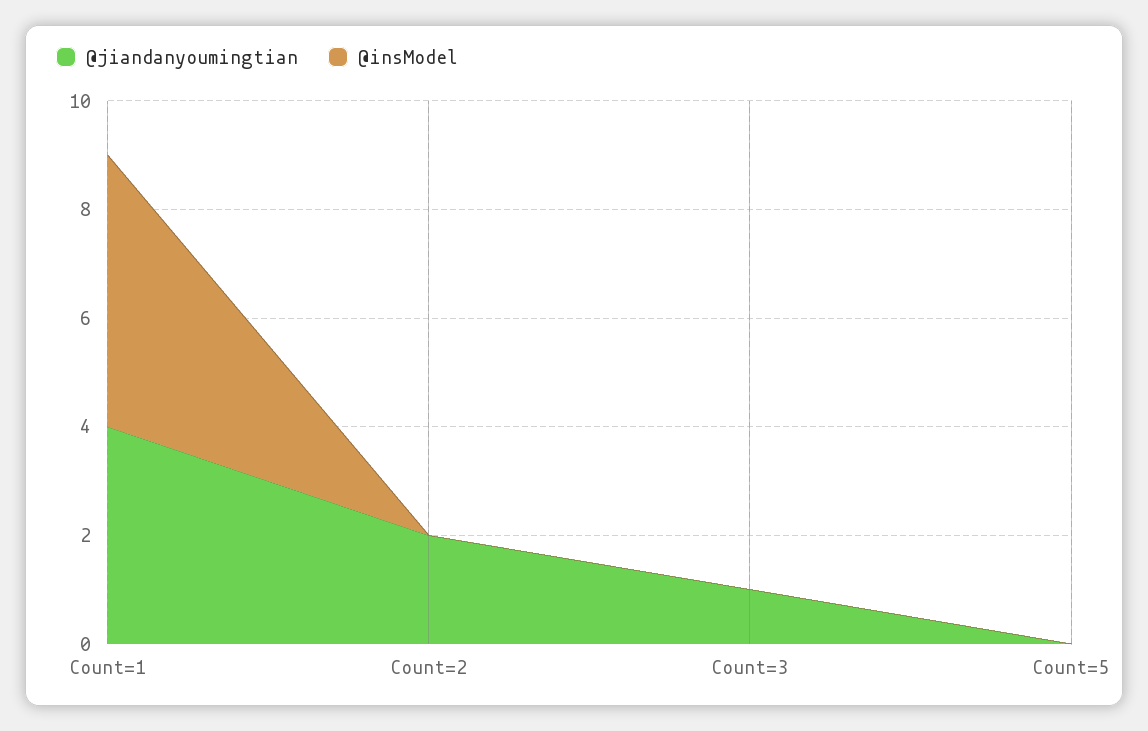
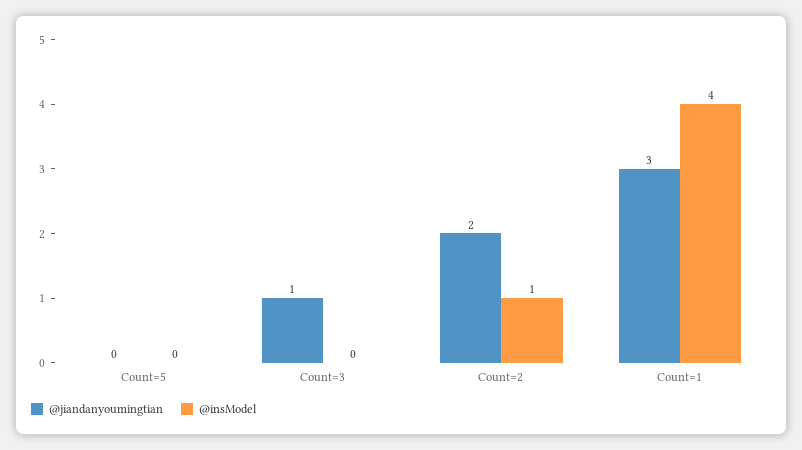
  {
    "@jiandanyoumingtian": {
-     "Count=1": 4,
+     "Count=1": 3,
      "Count=2": 2,
      "Count=3": 1,
      "Count=5": 0
    },
    "@insModel": {
-     "Count=1": 5,
+     "Count=1": 4,
-     "Count=2": 0,
+     "Count=2": 1,
      "Count=3": 0,
      "Count=5": 0
    }
  }

